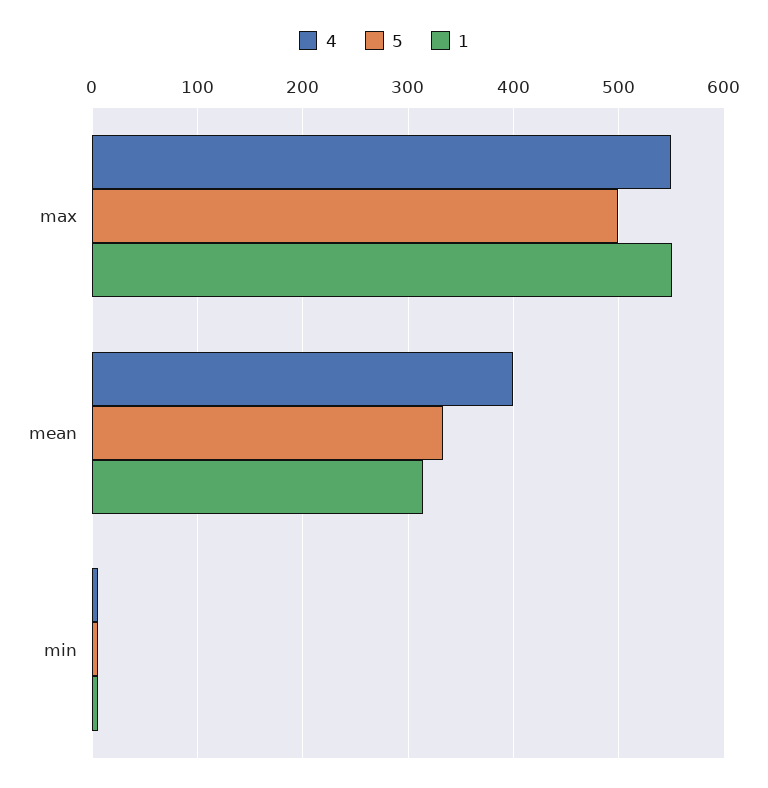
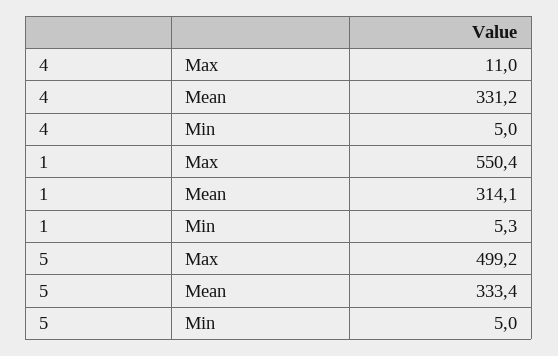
  {
    "4": {
-     "max": 550,
+     "max": 11,
-     "mean": 400,
+     "mean": 331.2,
      "min": 5
    },
    "5": {
      "max": 499.2,
      "mean": 333.4,
      "min": 5
    },
    "1": {
      "max": 550.4,
      "mean": 314.1,
      "min": 5.3
    }
  }

